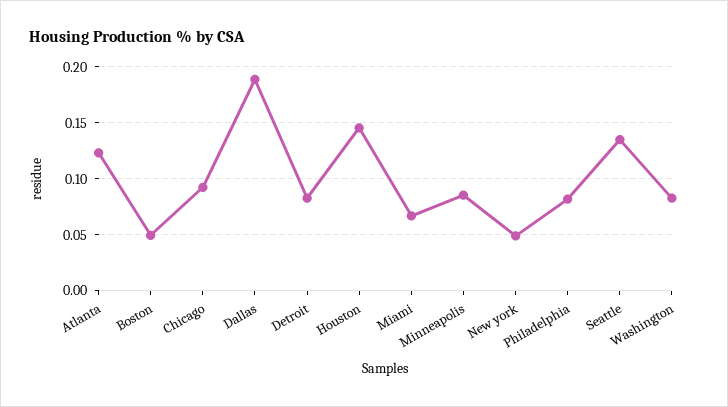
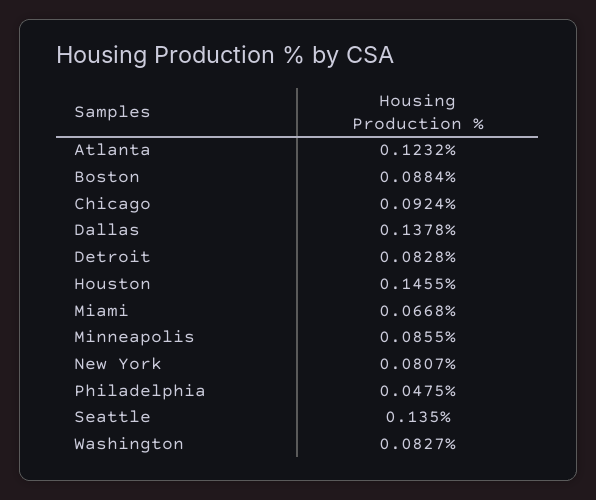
  {
    "Atlanta": 0.1232,
-   "Boston": 0.05,
+   "Boston": 0.0884,
    "Chicago": 0.0924,
-   "Dallas": 0.19,
+   "Dallas": 0.1378,
    "Detroit": 0.0828,
    "Houston": 0.1455,
    "Miami": 0.0668,
    "Minneapolis": 0.0855,
-   "New york": 0.05,
+   "New york": 0.0807,
-   "Philadelphia": 0.08,
+   "Philadelphia": 0.0475,
    "Seattle": 0.135,
    "Washington": 0.0827
  }

